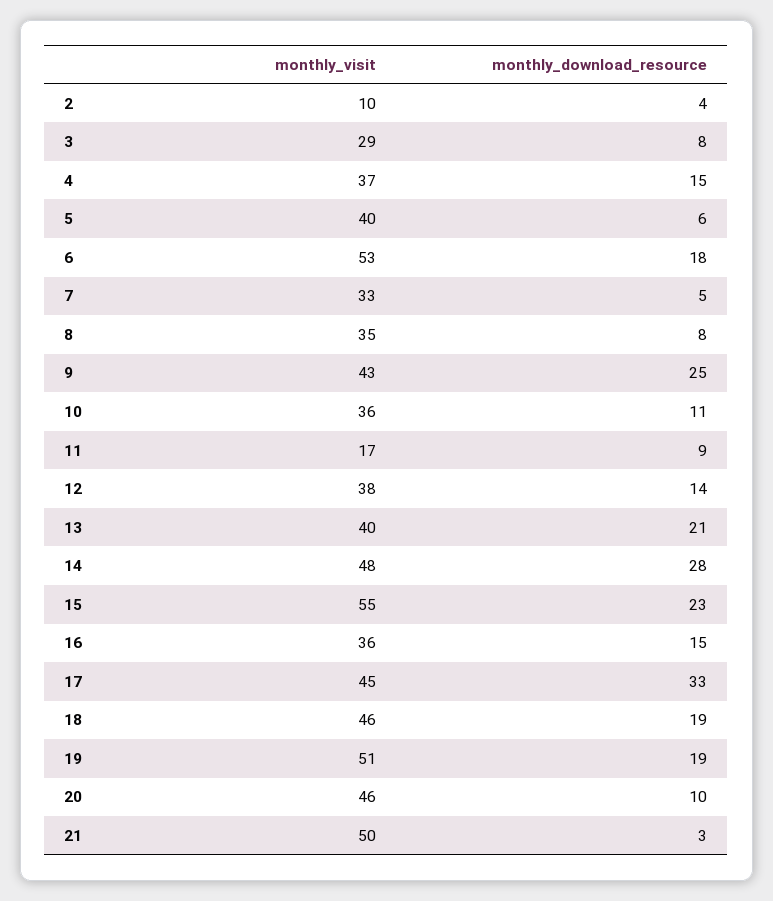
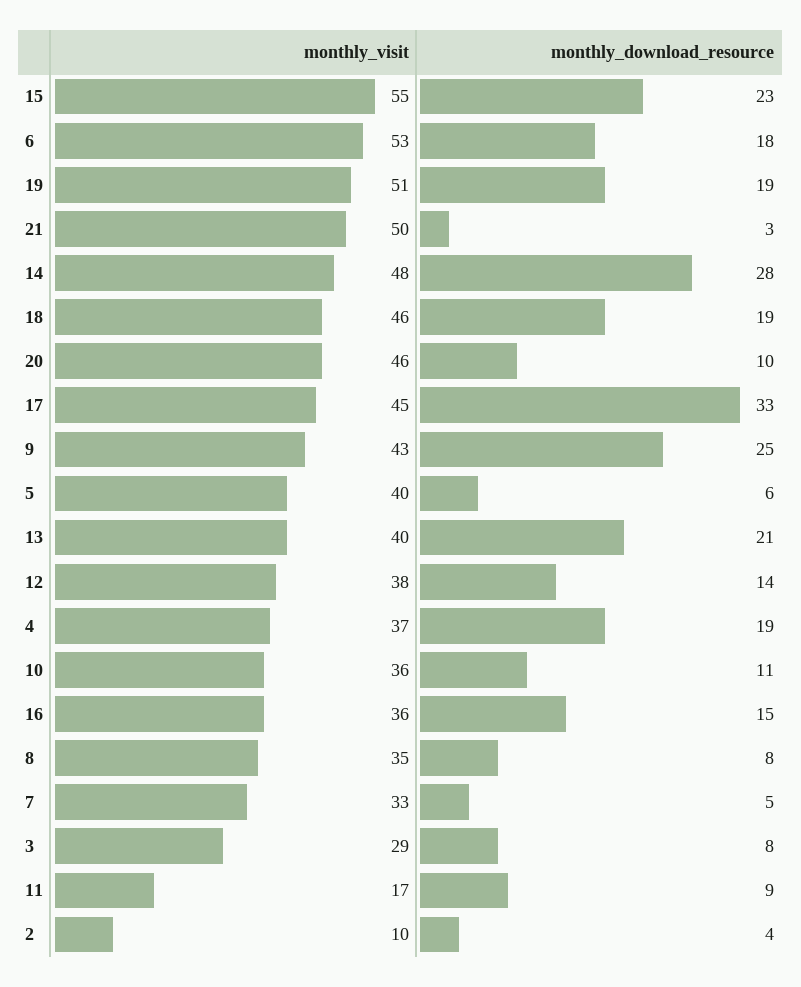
  {
    "monthly_visit": {
      "2": 10,
      "3": 29,
      "4": 37,
      "5": 40,
      "6": 53,
      "7": 33,
      "8": 35,
      "9": 43,
      "10": 36,
      "11": 17,
      "12": 38,
      "13": 40,
      "14": 48,
      "15": 55,
      "16": 36,
      "17": 45,
      "18": 46,
      "19": 51,
      "20": 46,
      "21": 50
    },
    "monthly_download_resource": {
      "2": 4,
      "3": 8,
-     "4": 15,
+     "4": 19,
      "5": 6,
      "6": 18,
      "7": 5,
      "8": 8,
      "9": 25,
      "10": 11,
      "11": 9,
      "12": 14,
      "13": 21,
      "14": 28,
      "15": 23,
      "16": 15,
      "17": 33,
      "18": 19,
      "19": 19,
      "20": 10,
      "21": 3
    }
  }

